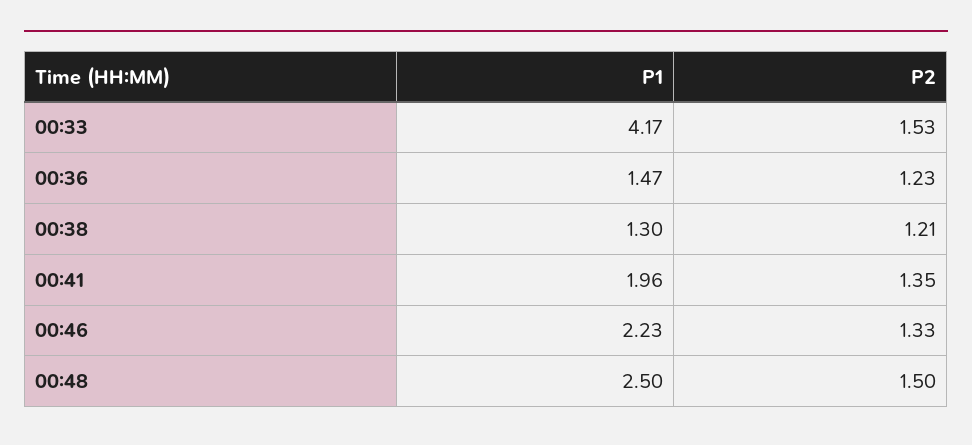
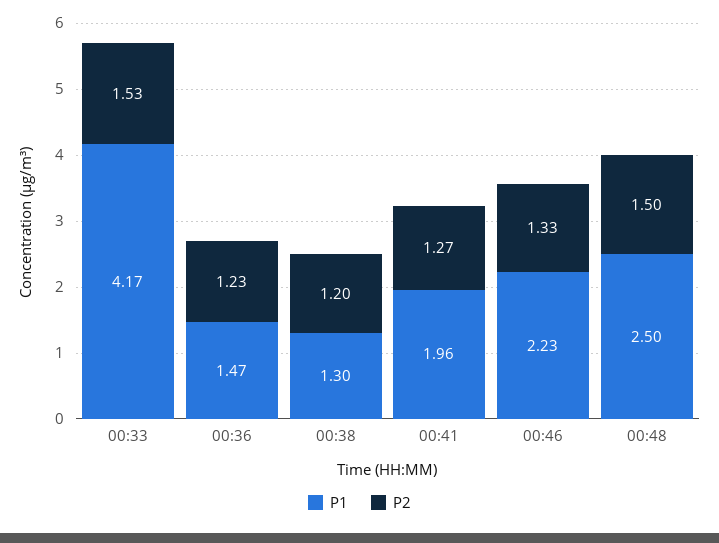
  {
    "P1": {
      "00:33": 4.17,
      "00:36": 1.47,
      "00:38": 1.3,
      "00:41": 1.96,
      "00:46": 2.23,
      "00:48": 2.5
    },
    "P2": {
      "00:33": 1.53,
      "00:36": 1.23,
-     "00:38": 1.21,
+     "00:38": 1.2,
-     "00:41": 1.35,
+     "00:41": 1.27,
      "00:46": 1.33,
      "00:48": 1.5
    }
  }

